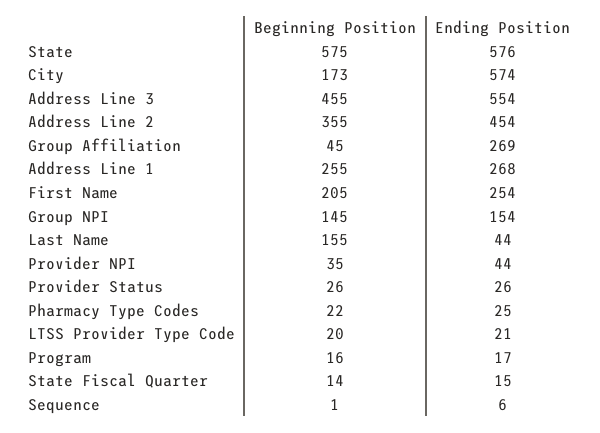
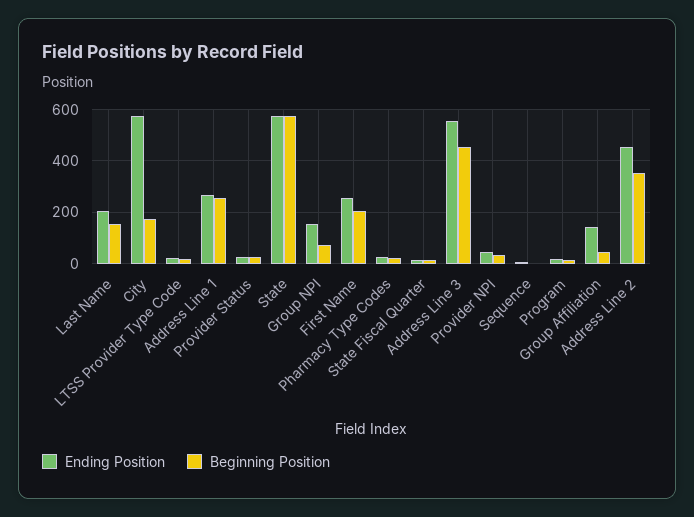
  {
    "Beginning Position": {
      "State": 575,
      "City": 173,
      "Address Line 3": 455,
      "Address Line 2": 355,
      "Group Affiliation": 45,
      "Address Line 1": 255,
      "First Name": 205,
-     "Group NPI": 145,
+     "Group NPI": 75,
      "Last Name": 155,
      "Provider NPI": 35,
      "Provider Status": 26,
      "Pharmacy Type Codes": 22,
      "LTSS Provider Type Code": 20,
      "Program": 16,
      "State Fiscal Quarter": 14,
      "Sequence": 1
    },
    "Ending Position": {
      "State": 576,
      "City": 574,
      "Address Line 3": 554,
      "Address Line 2": 454,
-     "Group Affiliation": 269,
+     "Group Affiliation": 150,
      "Address Line 1": 268,
      "First Name": 254,
      "Group NPI": 154,
-     "Last Name": 44,
+     "Last Name": 200,
      "Provider NPI": 44,
      "Provider Status": 26,
      "Pharmacy Type Codes": 25,
      "LTSS Provider Type Code": 21,
      "Program": 17,
      "State Fiscal Quarter": 15,
      "Sequence": 6
    }
  }

